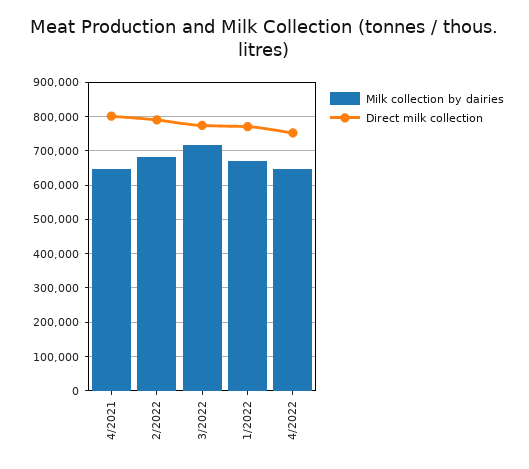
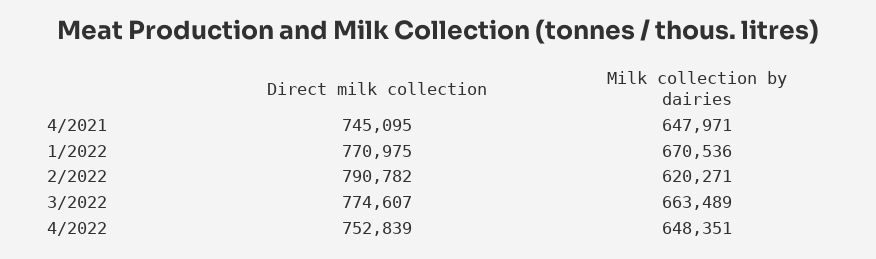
  {
    "Milk collection by dairies": {
      "4/2021": 647971,
-     "2/2022": 680000,
+     "2/2022": 620271,
-     "3/2022": 720000,
+     "3/2022": 663489,
      "1/2022": 670536,
      "4/2022": 648351
    },
    "Direct milk collection": {
-     "4/2021": 800000,
+     "4/2021": 745095,
      "2/2022": 790782,
      "3/2022": 774607,
      "1/2022": 770975,
      "4/2022": 752839
    }
  }

